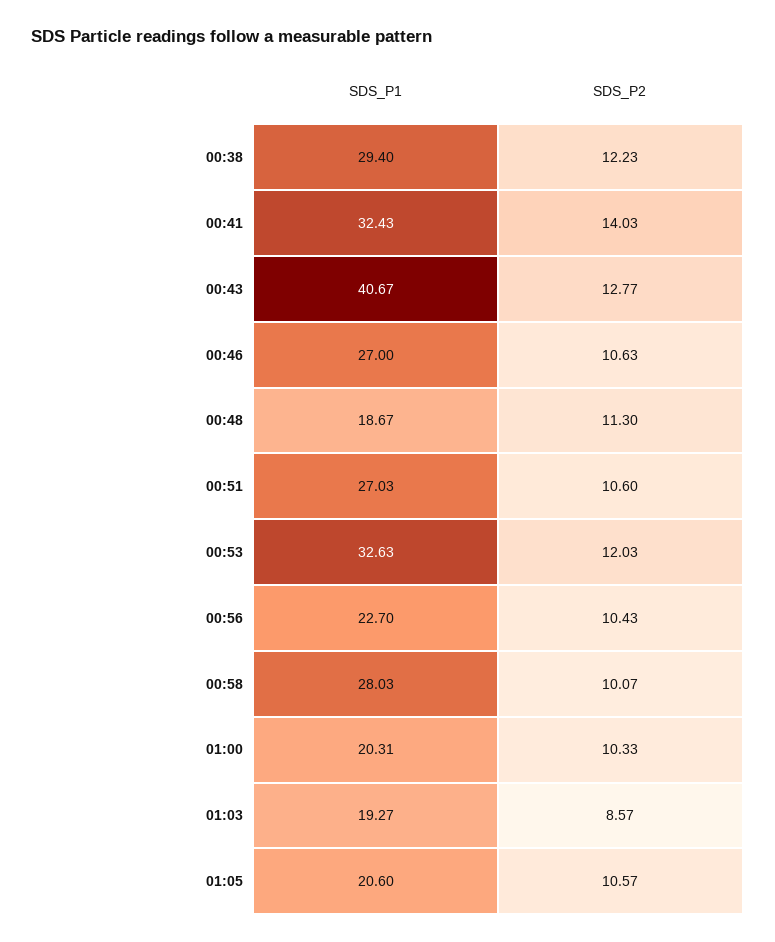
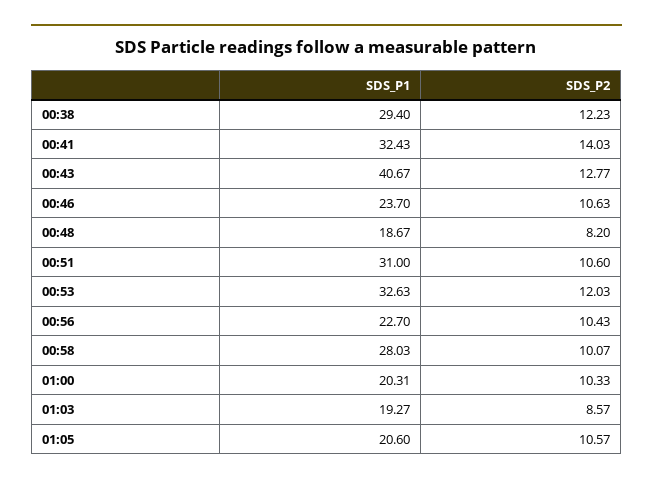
  {
    "SDS_P1": {
      "00:38": 29.4,
      "00:41": 32.43,
      "00:43": 40.67,
-     "00:46": 27,
+     "00:46": 23.7,
      "00:48": 18.67,
-     "00:51": 27.03,
+     "00:51": 31,
      "00:53": 32.63,
      "00:56": 22.7,
      "00:58": 28.03,
      "01:00": 20.31,
      "01:03": 19.27,
      "01:05": 20.6
    },
    "SDS_P2": {
      "00:38": 12.23,
      "00:41": 14.03,
      "00:43": 12.77,
      "00:46": 10.63,
-     "00:48": 11.3,
+     "00:48": 8.2,
      "00:51": 10.6,
      "00:53": 12.03,
      "00:56": 10.43,
      "00:58": 10.07,
      "01:00": 10.33,
      "01:03": 8.57,
      "01:05": 10.57
    }
  }

